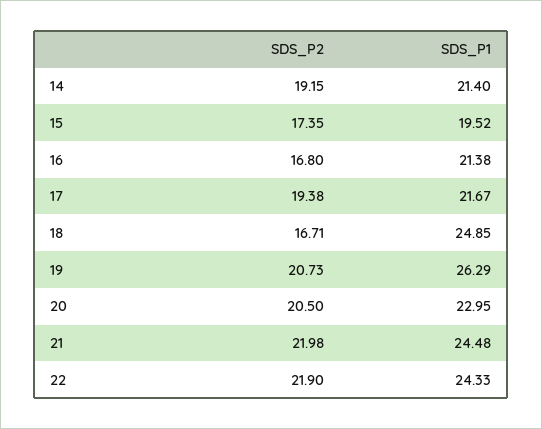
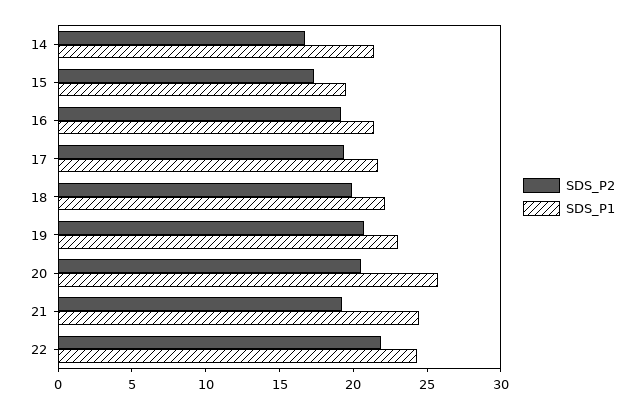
  {
    "SDS_P2": {
-     "14": 19.15,
+     "14": 17,
      "15": 17.35,
-     "16": 16.8,
+     "16": 19,
      "17": 19.38,
-     "18": 16.71,
+     "18": 20,
      "19": 20.73,
      "20": 20.5,
-     "21": 21.98,
+     "21": 19,
      "22": 21.9
    },
    "SDS_P1": {
      "14": 21.4,
      "15": 19.52,
      "16": 21.38,
      "17": 21.67,
-     "18": 24.85,
+     "18": 22,
-     "19": 26.29,
+     "19": 23,
-     "20": 22.95,
+     "20": 26,
      "21": 24.48,
      "22": 24.33
    }
  }

